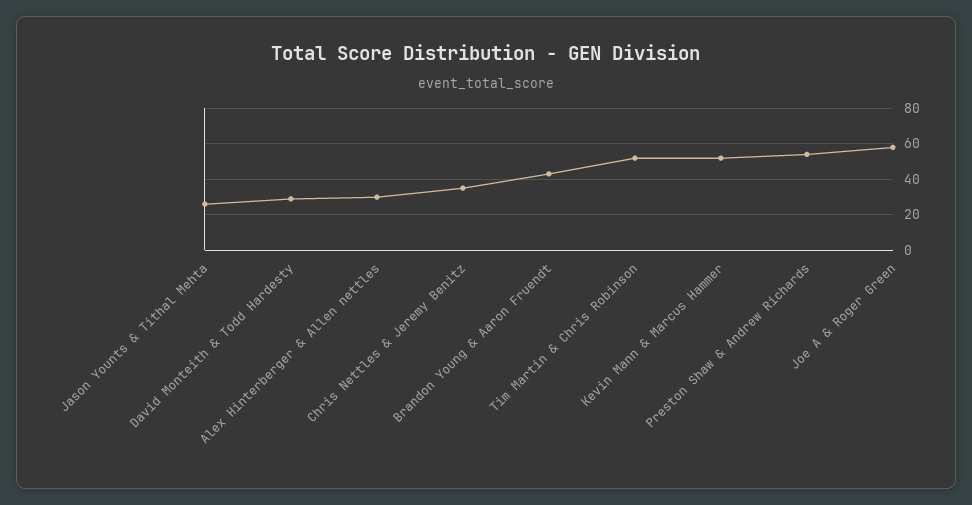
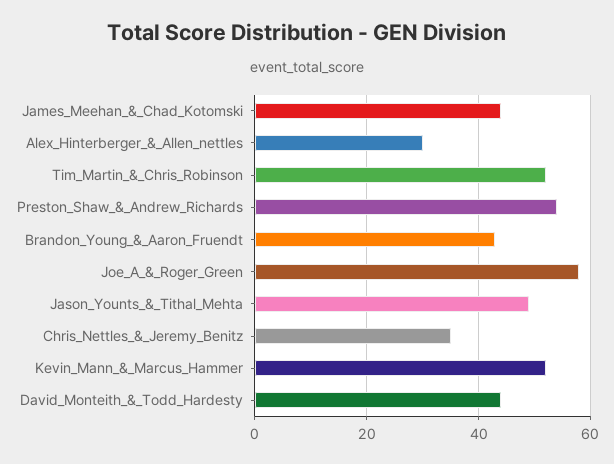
  {
-   "Jason Younts & Tithal Mehta": 25,
+   "Jason Younts & Tithal Mehta": 50,
-   "David Monteith & Todd Hardesty": 30,
+   "David Monteith & Todd Hardesty": 45,
    "Alex Hinterberger & Allen nettles": 30,
    "Chris Nettles & Jeremy Benitz": 35,
    "Brandon Young & Aaron Fruendt": 45,
    "Tim Martin & Chris Robinson": 50,
    "Kevin Mann & Marcus Hammer": 50,
    "Preston Shaw & Andrew Richards": 55,
-   "Joe A & Roger Green": 60
+   "Joe A & Roger Green": 60,
+   "James_Meehan_&_Chad_Kotomski": 45
  }

